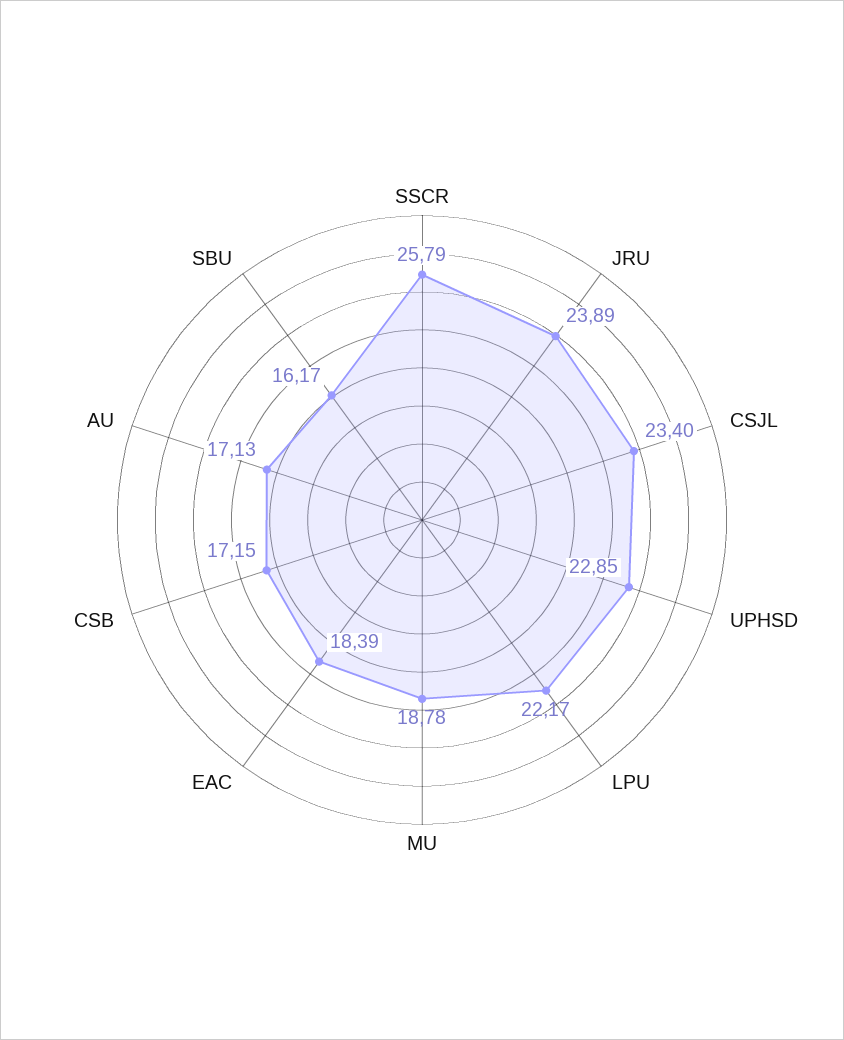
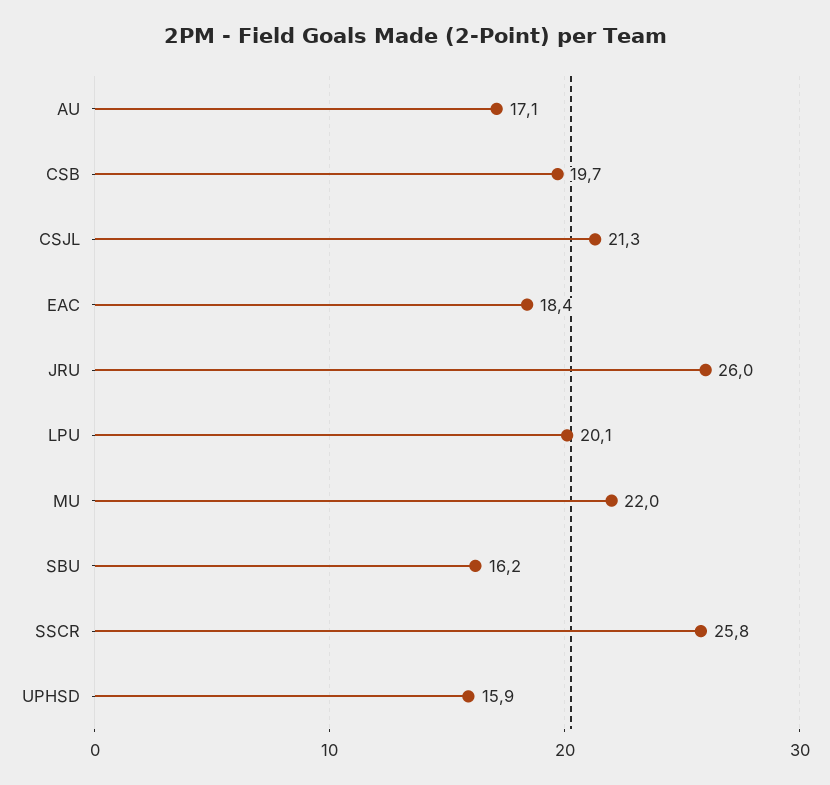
  {
    "SSCR": 25.79,
-   "JRU": 23.89,
+   "JRU": 26,
-   "CSJL": 23.4,
+   "CSJL": 21.3,
-   "UPHSD": 22.85,
+   "UPHSD": 15.9,
-   "LPU": 22.17,
+   "LPU": 20.1,
-   "MU": 18.78,
+   "MU": 22,
    "EAC": 18.39,
-   "CSB": 17.15,
+   "CSB": 19.7,
    "AU": 17.13,
    "SBU": 16.17
  }

